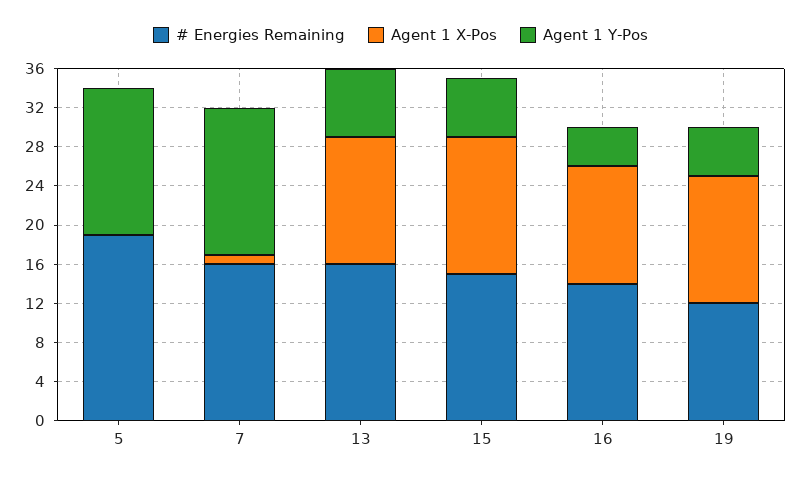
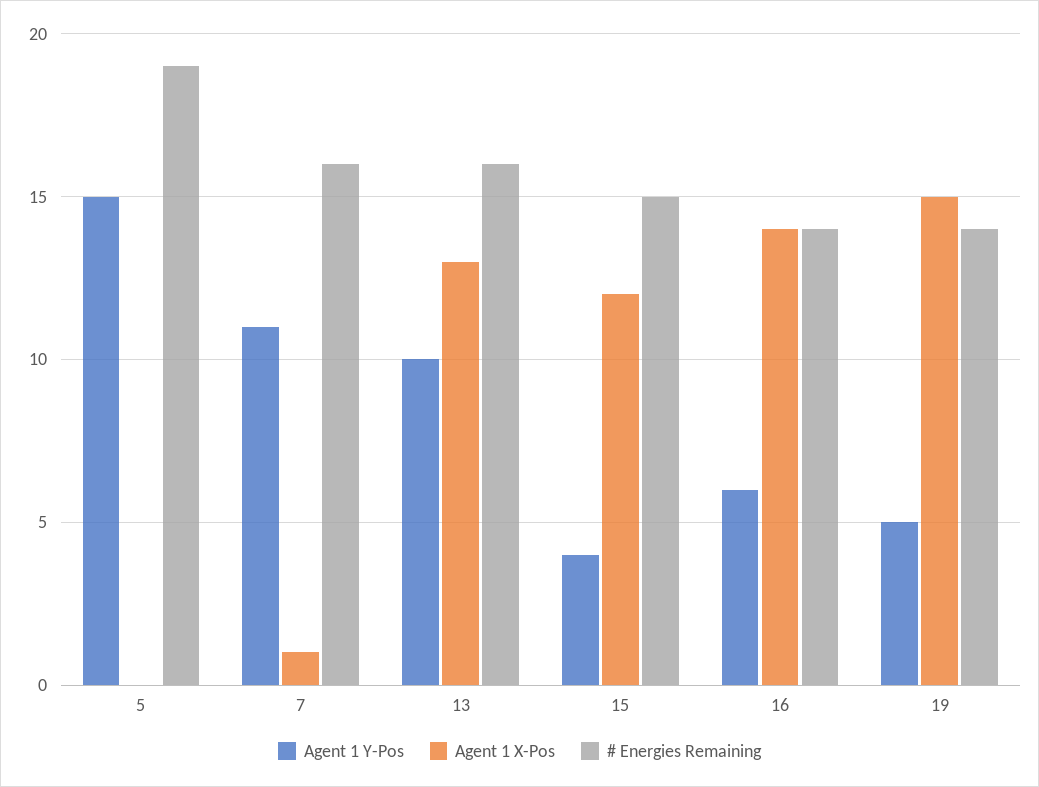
  {
    "# Energies Remaining": {
      "5": 19,
      "7": 16,
      "13": 16,
      "15": 15,
      "16": 14,
-     "19": 12
+     "19": 14
    },
    "Agent 1 X-Pos": {
      "5": 0,
      "7": 1,
      "13": 13,
-     "15": 14,
+     "15": 12,
-     "16": 12,
+     "16": 14,
-     "19": 13
+     "19": 15
    },
    "Agent 1 Y-Pos": {
      "5": 15,
-     "7": 15,
+     "7": 11,
-     "13": 7,
+     "13": 10,
-     "15": 6,
+     "15": 4,
-     "16": 4,
+     "16": 6,
      "19": 5
    }
  }

